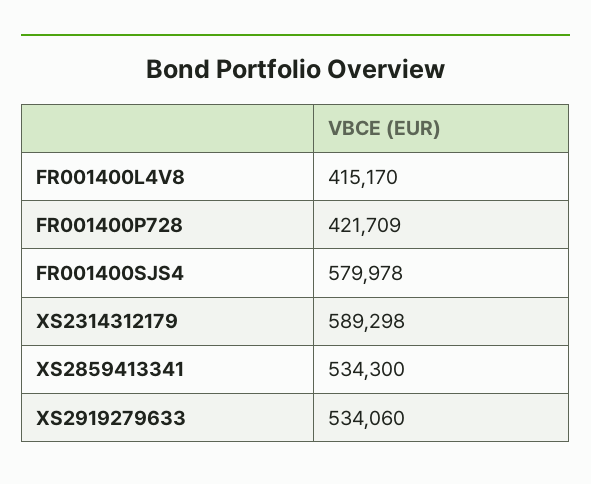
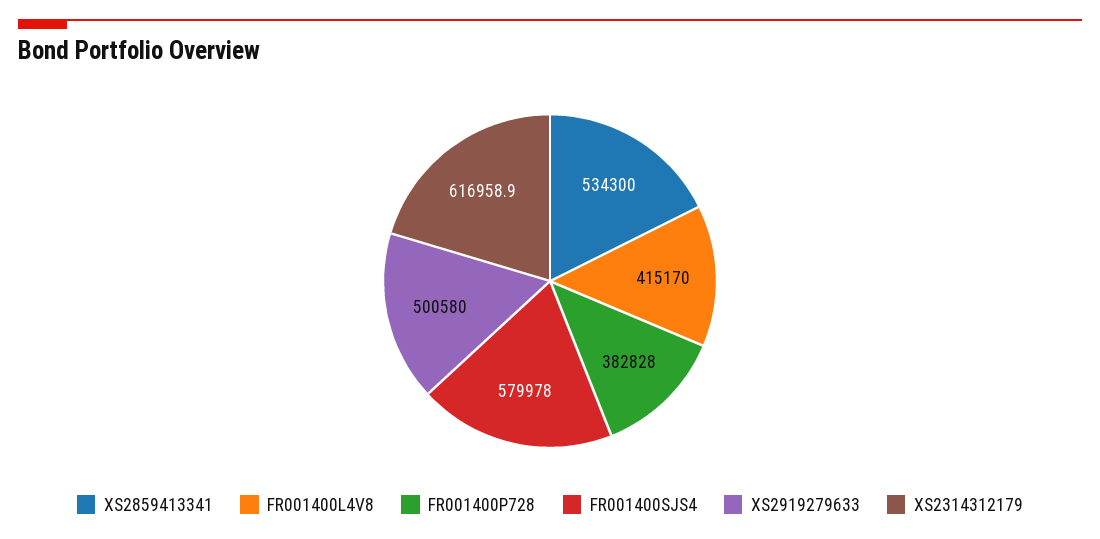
  {
    "FR001400L4V8": 415170,
-   "FR001400P728": 421709,
+   "FR001400P728": 382828,
    "FR001400SJS4": 579978,
-   "XS2314312179": 589298,
+   "XS2314312179": 616958.9,
    "XS2859413341": 534300,
-   "XS2919279633": 534060
+   "XS2919279633": 500580
  }

